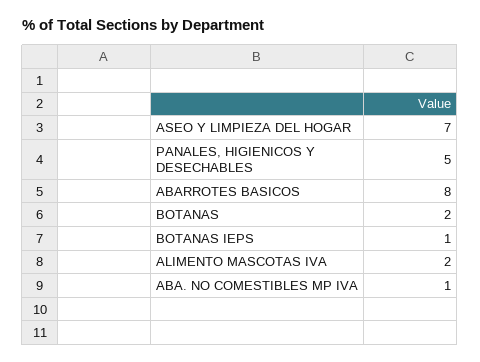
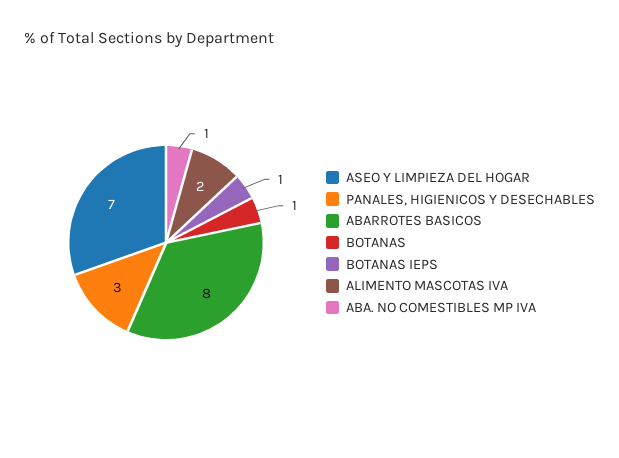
  {
    "ASEO Y LIMPIEZA DEL HOGAR": 7,
-   "PANALES, HIGIENICOS Y DESECHABLES": 5,
+   "PANALES, HIGIENICOS Y DESECHABLES": 3,
    "ABARROTES BASICOS": 8,
-   "BOTANAS": 2,
+   "BOTANAS": 1,
    "BOTANAS IEPS": 1,
    "ALIMENTO MASCOTAS IVA": 2,
    "ABA. NO COMESTIBLES MP IVA": 1
  }

